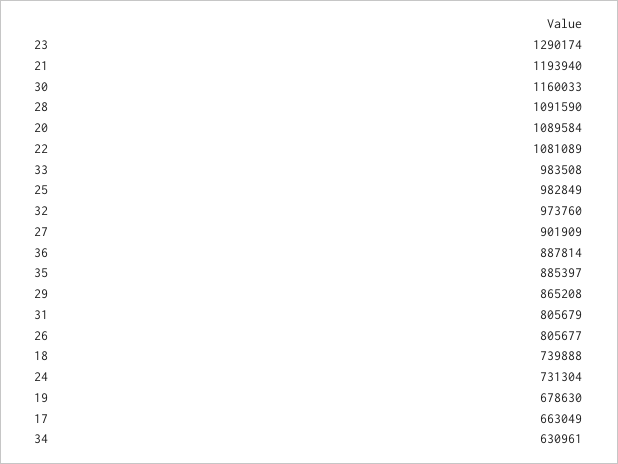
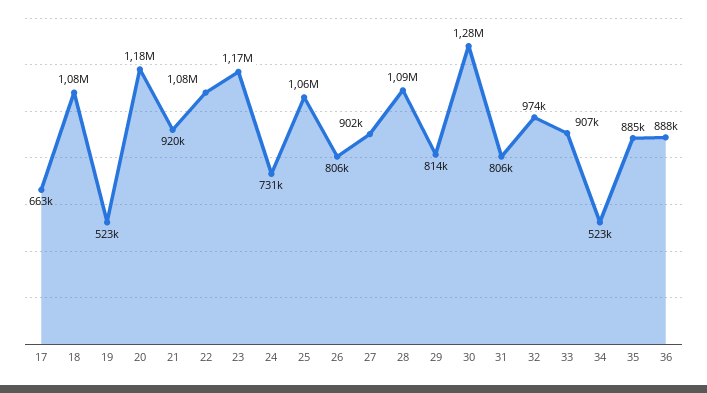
  {
-   "23": 1290174,
+   "23": 1170000,
-   "21": 1193940,
+   "21": 920000,
-   "30": 1160033,
+   "30": 1280000,
    "28": 1091590,
-   "20": 1089584,
+   "20": 1180000,
    "22": 1081089,
-   "33": 983508,
+   "33": 907000,
-   "25": 982849,
+   "25": 1060000,
    "32": 973760,
    "27": 901909,
    "36": 887814,
    "35": 885397,
-   "29": 865208,
+   "29": 814000,
    "31": 805679,
    "26": 805677,
-   "18": 739888,
+   "18": 1080000,
    "24": 731304,
-   "19": 678630,
+   "19": 523000,
    "17": 663049,
-   "34": 630961
+   "34": 523000
  }

